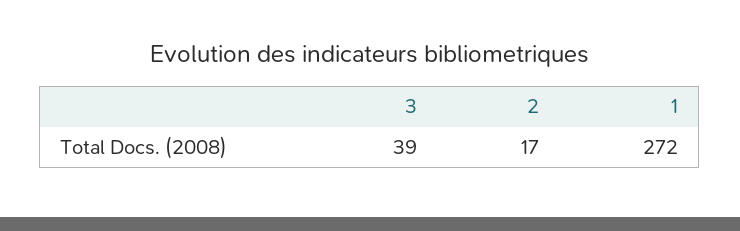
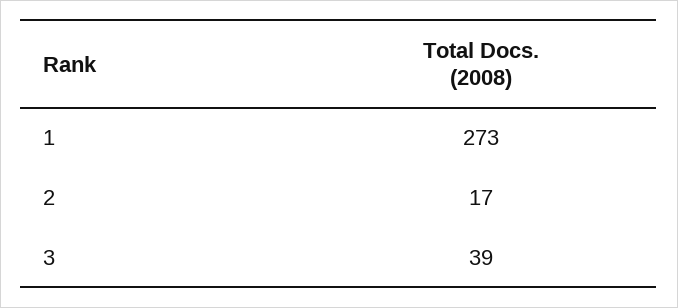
  {
    "3": 39,
    "2": 17,
-   "1": 272
+   "1": 273
  }

